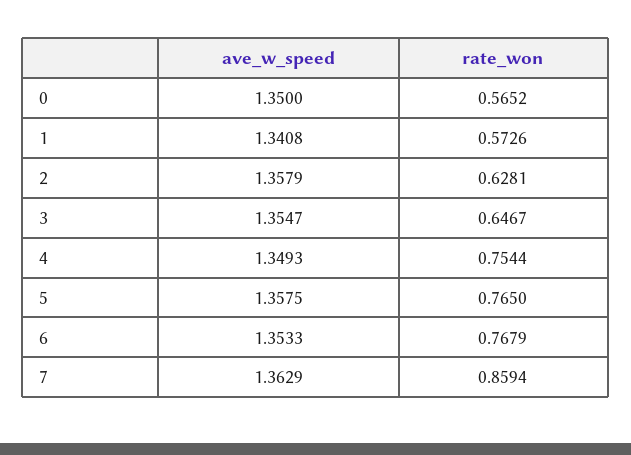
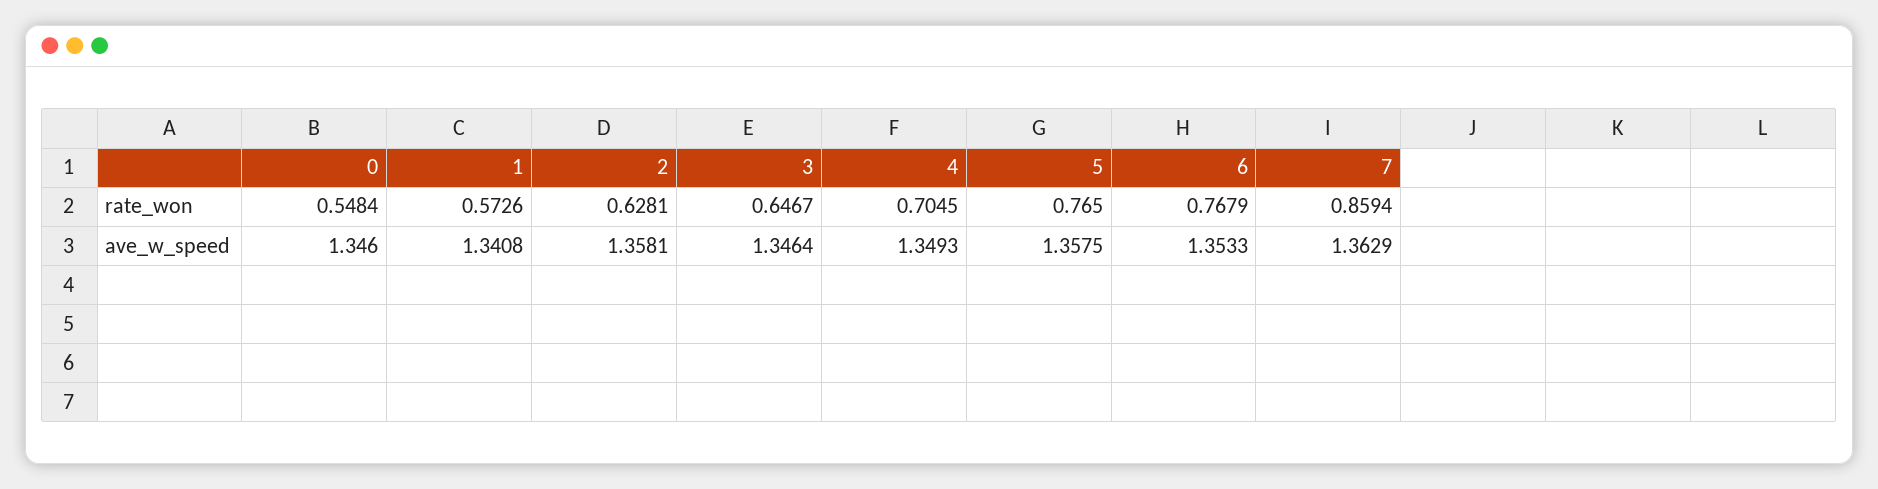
  {
    "ave_w_speed": {
-     "0": 1.35,
+     "0": 1.346,
      "1": 1.3408,
-     "2": 1.3579,
+     "2": 1.3581,
-     "3": 1.3547,
+     "3": 1.3464,
      "4": 1.3493,
      "5": 1.3575,
      "6": 1.3533,
      "7": 1.3629
    },
    "rate_won": {
-     "0": 0.5652,
+     "0": 0.5484,
      "1": 0.5726,
      "2": 0.6281,
      "3": 0.6467,
-     "4": 0.7544,
+     "4": 0.7045,
      "5": 0.765,
      "6": 0.7679,
      "7": 0.8594
    }
  }

